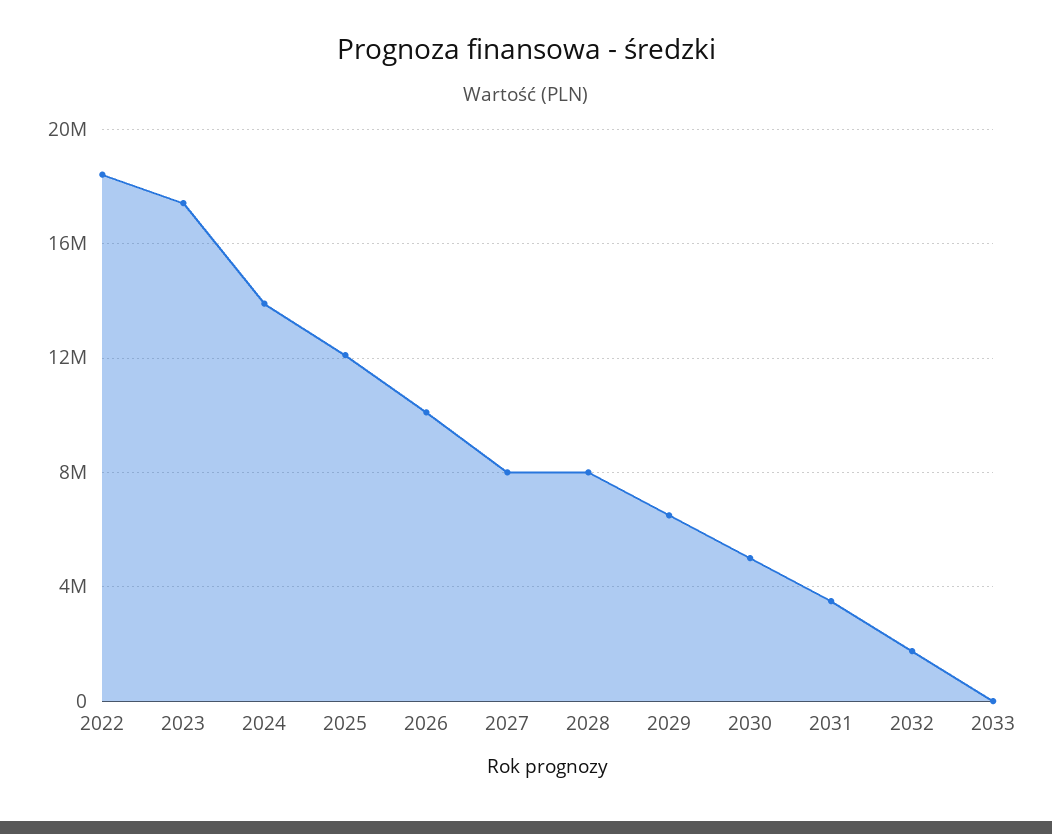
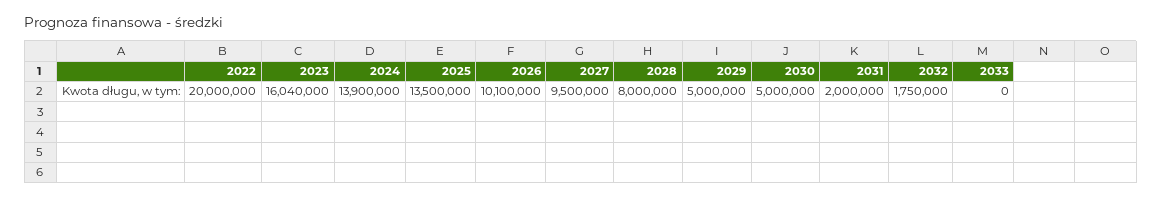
  {
-   "2022": 18500000,
+   "2022": 20000000,
-   "2023": 17500000,
+   "2023": 16040000,
    "2024": 13900000,
-   "2025": 12000000,
+   "2025": 13500000,
    "2026": 10100000,
-   "2027": 8000000,
+   "2027": 9500000,
    "2028": 8000000,
-   "2029": 6500000,
+   "2029": 5000000,
    "2030": 5000000,
-   "2031": 3500000,
+   "2031": 2000000,
    "2032": 1750000,
    "2033": 0
  }

